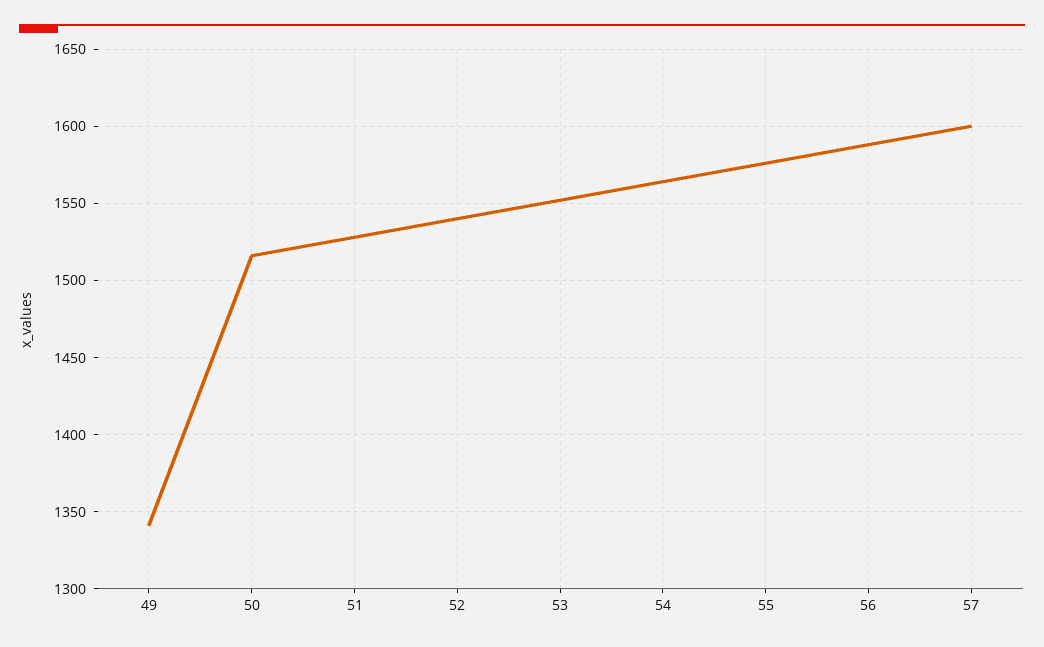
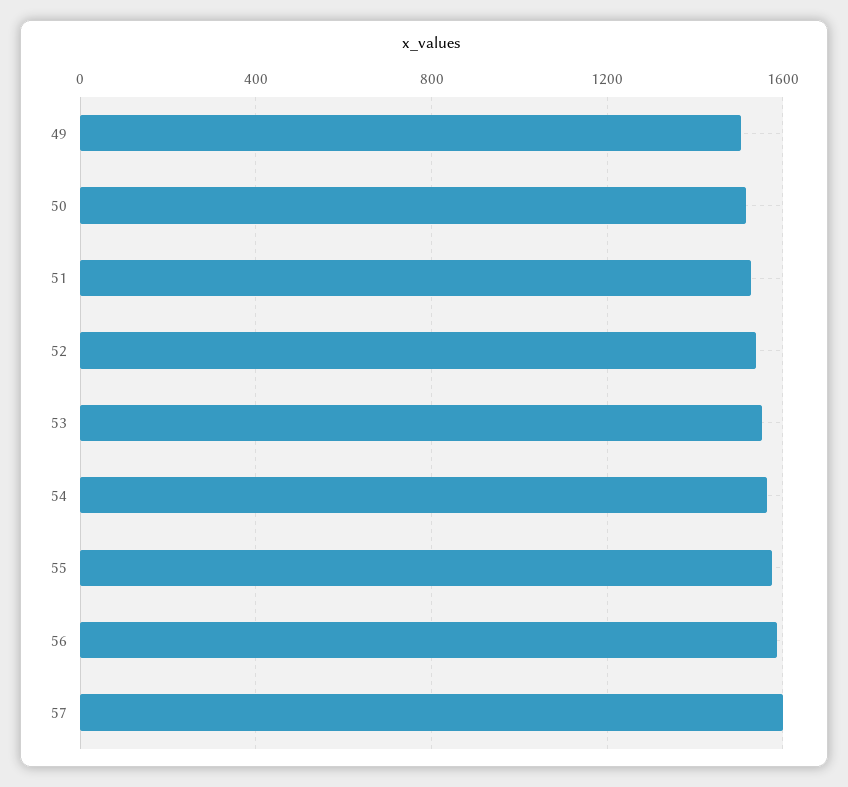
  {
-   "49": 1340,
+   "49": 1500,
    "50": 1515,
    "51": 1530,
    "52": 1540,
    "53": 1550,
    "54": 1565,
    "55": 1575,
    "56": 1590,
    "57": 1600
  }

